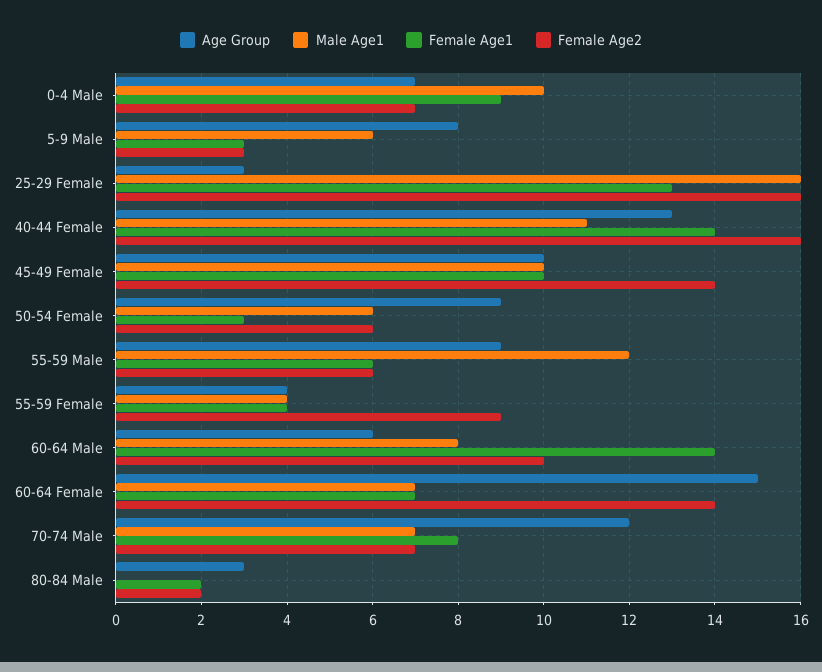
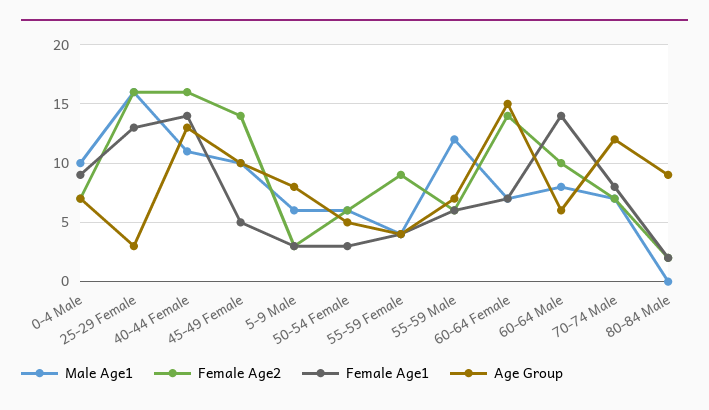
  {
    "Age Group": {
      "0-4 Male": 7,
      "5-9 Male": 8,
      "25-29 Female": 3,
      "40-44 Female": 13,
      "45-49 Female": 10,
-     "50-54 Female": 9,
+     "50-54 Female": 5,
-     "55-59 Male": 9,
+     "55-59 Male": 7,
      "55-59 Female": 4,
      "60-64 Male": 6,
      "60-64 Female": 15,
      "70-74 Male": 12,
-     "80-84 Male": 3
+     "80-84 Male": 9
    },
    "Male Age1": {
      "0-4 Male": 10,
      "5-9 Male": 6,
      "25-29 Female": 16,
      "40-44 Female": 11,
      "45-49 Female": 10,
      "50-54 Female": 6,
      "55-59 Male": 12,
      "55-59 Female": 4,
      "60-64 Male": 8,
      "60-64 Female": 7,
      "70-74 Male": 7,
      "80-84 Male": 0
    },
    "Female Age1": {
      "0-4 Male": 9,
      "5-9 Male": 3,
      "25-29 Female": 13,
      "40-44 Female": 14,
-     "45-49 Female": 10,
+     "45-49 Female": 5,
      "50-54 Female": 3,
      "55-59 Male": 6,
      "55-59 Female": 4,
      "60-64 Male": 14,
      "60-64 Female": 7,
      "70-74 Male": 8,
      "80-84 Male": 2
    },
    "Female Age2": {
      "0-4 Male": 7,
      "5-9 Male": 3,
      "25-29 Female": 16,
      "40-44 Female": 16,
      "45-49 Female": 14,
      "50-54 Female": 6,
      "55-59 Male": 6,
      "55-59 Female": 9,
      "60-64 Male": 10,
      "60-64 Female": 14,
      "70-74 Male": 7,
      "80-84 Male": 2
    }
  }

